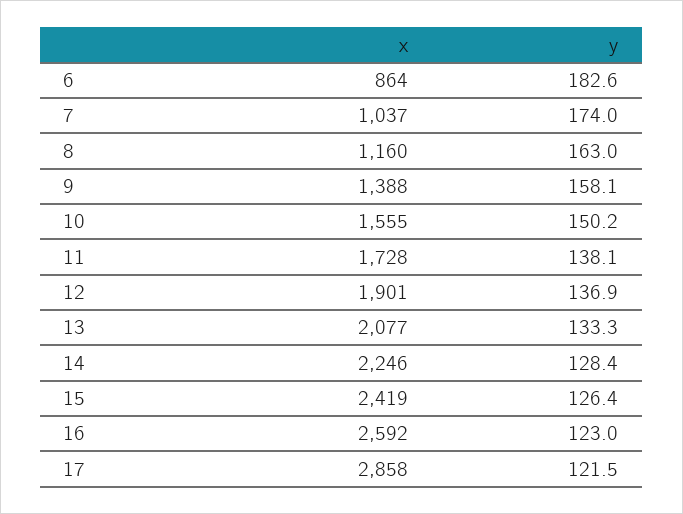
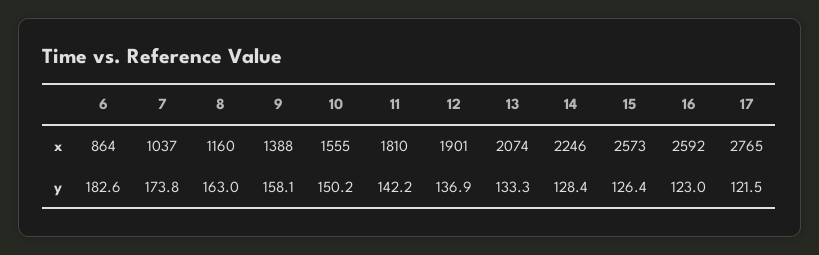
  {
    "x": {
      "6": 864,
      "7": 1037,
      "8": 1160,
      "9": 1388,
      "10": 1555,
-     "11": 1728,
+     "11": 1810,
      "12": 1901,
-     "13": 2077,
+     "13": 2074,
      "14": 2246,
-     "15": 2419,
+     "15": 2573,
      "16": 2592,
-     "17": 2858
+     "17": 2765
    },
    "y": {
      "6": 182.6,
-     "7": 174,
+     "7": 173.8,
      "8": 163,
      "9": 158.1,
      "10": 150.2,
-     "11": 138.1,
+     "11": 142.2,
      "12": 136.9,
      "13": 133.3,
      "14": 128.4,
      "15": 126.4,
      "16": 123,
      "17": 121.5
    }
  }

